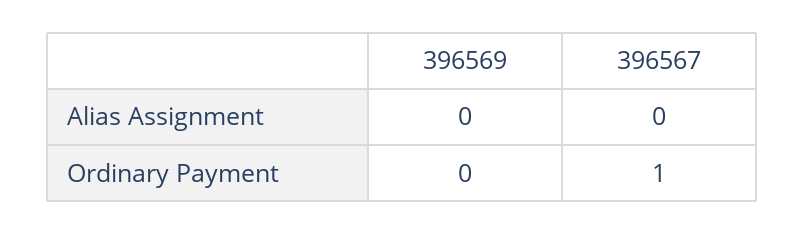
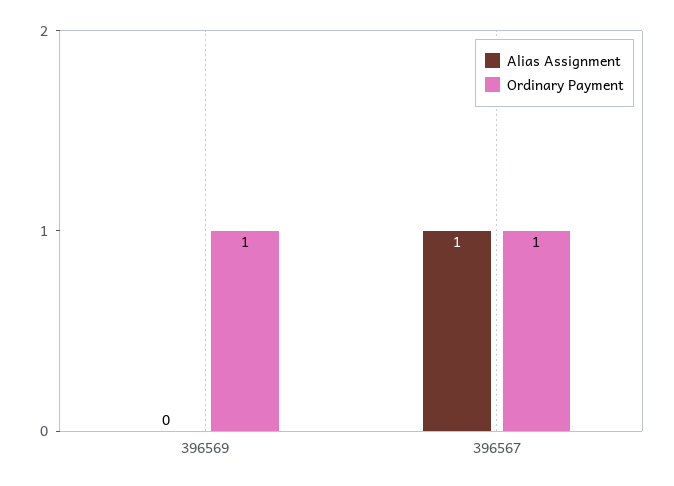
  {
    "Alias Assignment": {
      "396569": 0,
-     "396567": 0
+     "396567": 1
    },
    "Ordinary Payment": {
-     "396569": 0,
+     "396569": 1,
      "396567": 1
    }
  }

